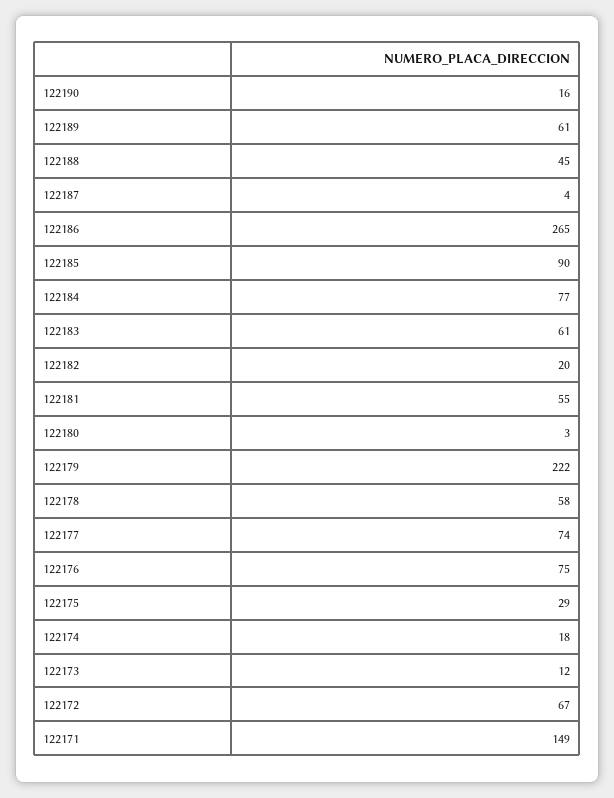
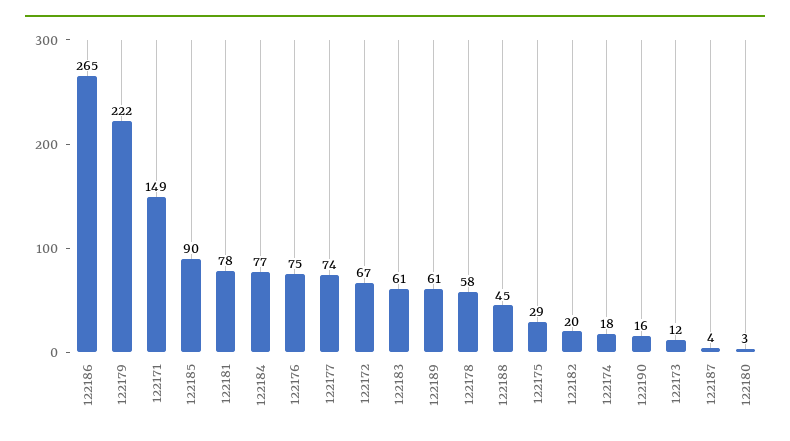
  {
    "122190": 16,
    "122189": 61,
    "122188": 45,
    "122187": 4,
    "122186": 265,
    "122185": 90,
    "122184": 77,
    "122183": 61,
    "122182": 20,
-   "122181": 55,
+   "122181": 78,
    "122180": 3,
    "122179": 222,
    "122178": 58,
    "122177": 74,
    "122176": 75,
    "122175": 29,
    "122174": 18,
    "122173": 12,
    "122172": 67,
    "122171": 149
  }

